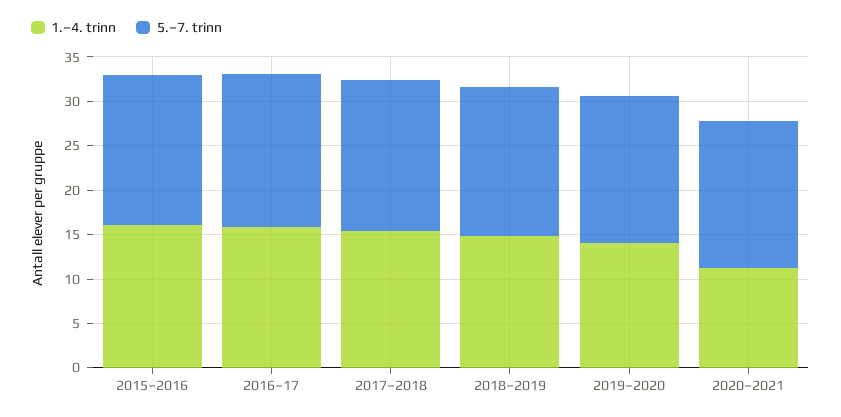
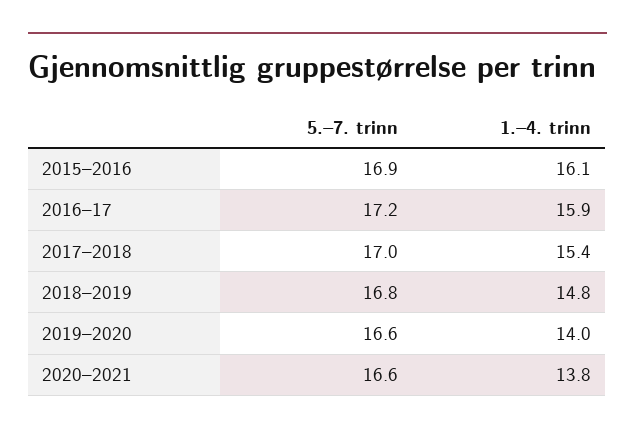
  {
    "1.–4. trinn": {
      "2015–2016": 16.1,
      "2016–17": 15.9,
      "2017–2018": 15.4,
      "2018–2019": 14.8,
      "2019–2020": 14,
-     "2020–2021": 11
+     "2020–2021": 13.8
    },
    "5.–7. trinn": {
      "2015–2016": 16.9,
      "2016–17": 17.2,
      "2017–2018": 17,
      "2018–2019": 16.8,
      "2019–2020": 16.6,
      "2020–2021": 16.6
    }
  }

